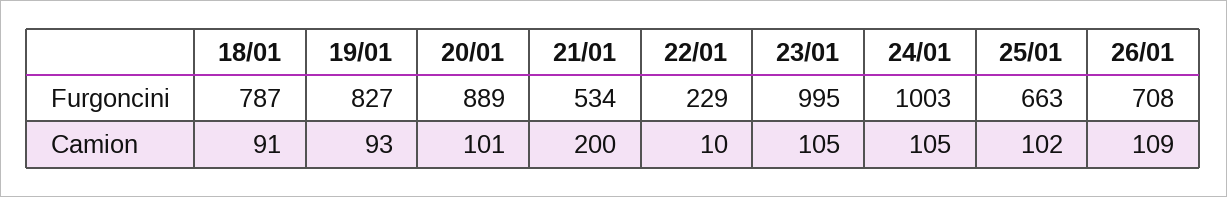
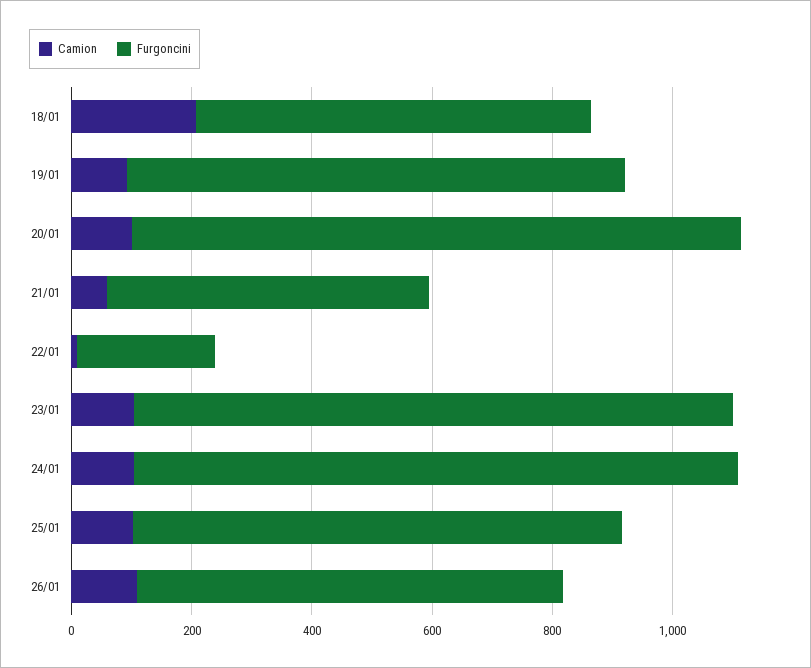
  {
    "Furgoncini": {
-     "18/01": 787,
+     "18/01": 650,
      "19/01": 827,
-     "20/01": 889,
+     "20/01": 1000,
      "21/01": 534,
      "22/01": 229,
      "23/01": 995,
      "24/01": 1003,
-     "25/01": 663,
+     "25/01": 800,
      "26/01": 708
    },
    "Camion": {
-     "18/01": 91,
+     "18/01": 200,
      "19/01": 93,
      "20/01": 101,
-     "21/01": 200,
+     "21/01": 50,
      "22/01": 10,
      "23/01": 105,
      "24/01": 105,
      "25/01": 102,
      "26/01": 109
    }
  }

